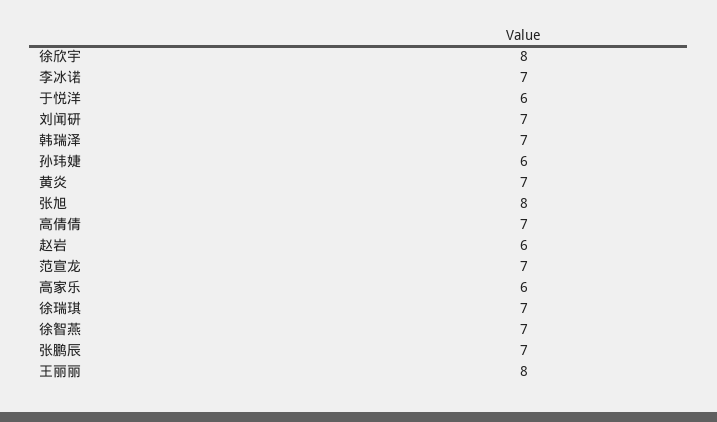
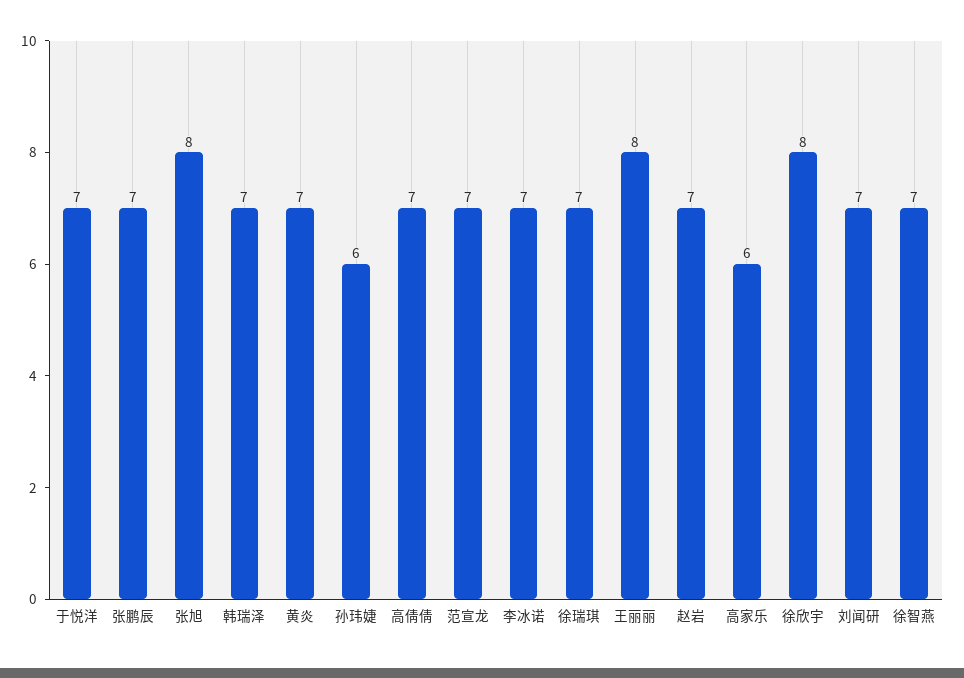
  {
    "徐欣宇": 8,
    "李冰诺": 7,
-   "于悦洋": 6,
+   "于悦洋": 7,
    "刘闻研": 7,
    "韩瑞泽": 7,
    "孙玮婕": 6,
    "黄炎": 7,
    "张旭": 8,
    "高倩倩": 7,
-   "赵岩": 6,
+   "赵岩": 7,
    "范宣龙": 7,
    "高家乐": 6,
    "徐瑞琪": 7,
    "徐智燕": 7,
    "张鹏辰": 7,
    "王丽丽": 8
  }

